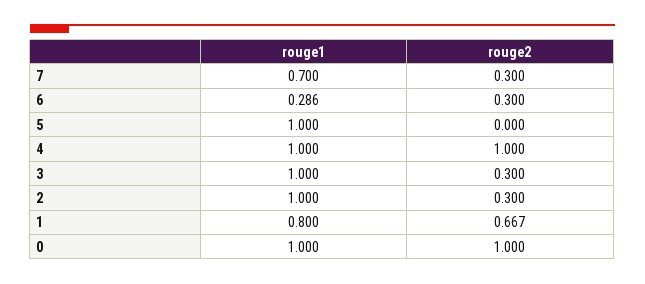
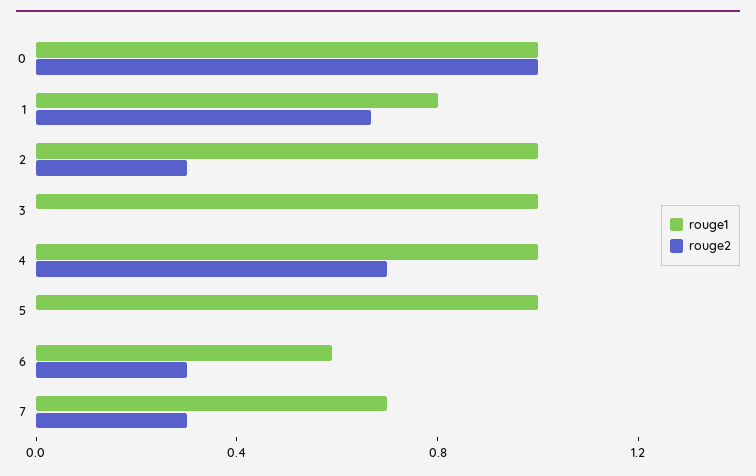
  {
    "rouge1": {
      "7": 0.7,
-     "6": 0.286,
+     "6": 0.6,
      "5": 1,
      "4": 1,
      "3": 1,
      "2": 1,
      "1": 0.8,
      "0": 1
    },
    "rouge2": {
      "7": 0.3,
      "6": 0.3,
      "5": 0,
-     "4": 1,
+     "4": 0.7,
-     "3": 0.3,
+     "3": 0,
      "2": 0.3,
      "1": 0.667,
      "0": 1
    }
  }

